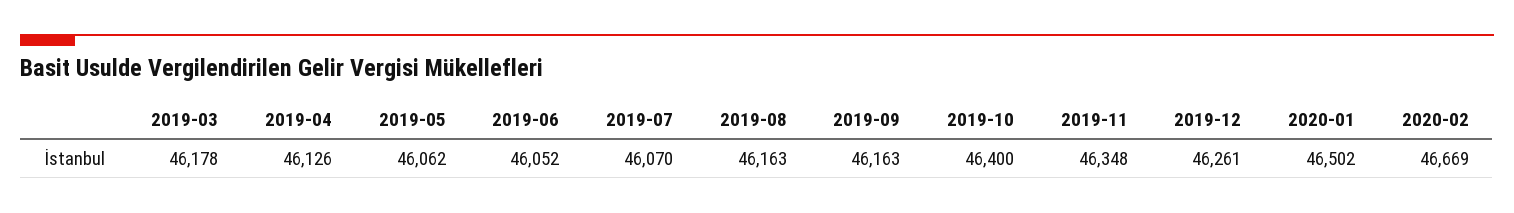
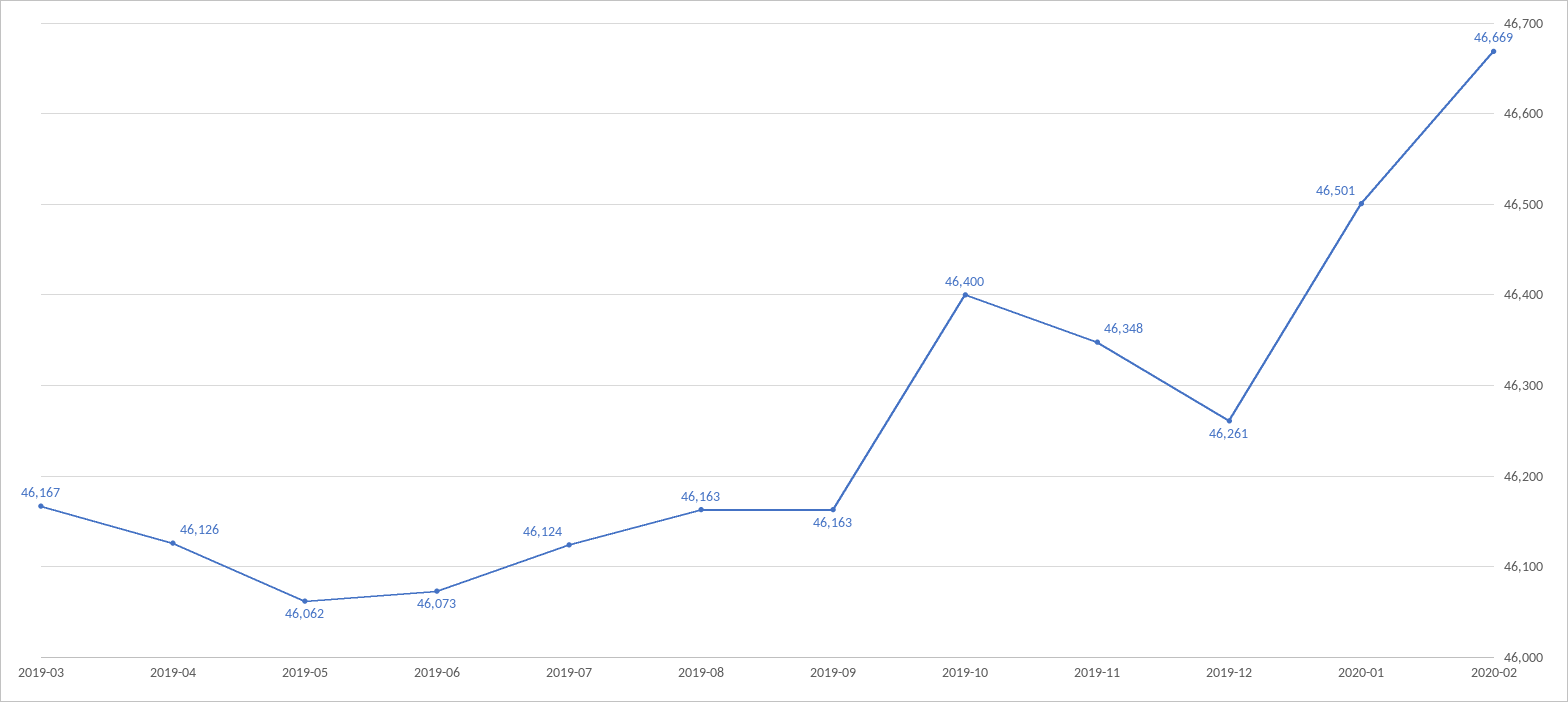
  {
-   "2019-03": 46178,
+   "2019-03": 46167,
    "2019-04": 46126,
    "2019-05": 46062,
-   "2019-06": 46052,
+   "2019-06": 46073,
-   "2019-07": 46070,
+   "2019-07": 46124,
    "2019-08": 46163,
    "2019-09": 46163,
    "2019-10": 46400,
    "2019-11": 46348,
    "2019-12": 46261,
-   "2020-01": 46502,
+   "2020-01": 46501,
    "2020-02": 46669
  }

